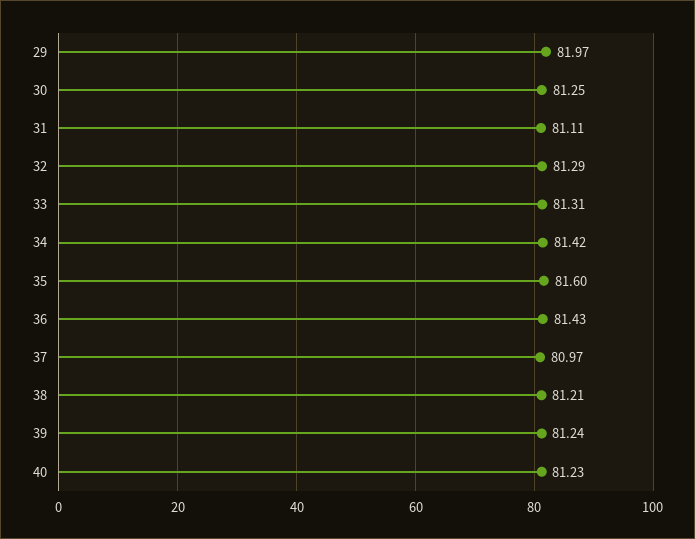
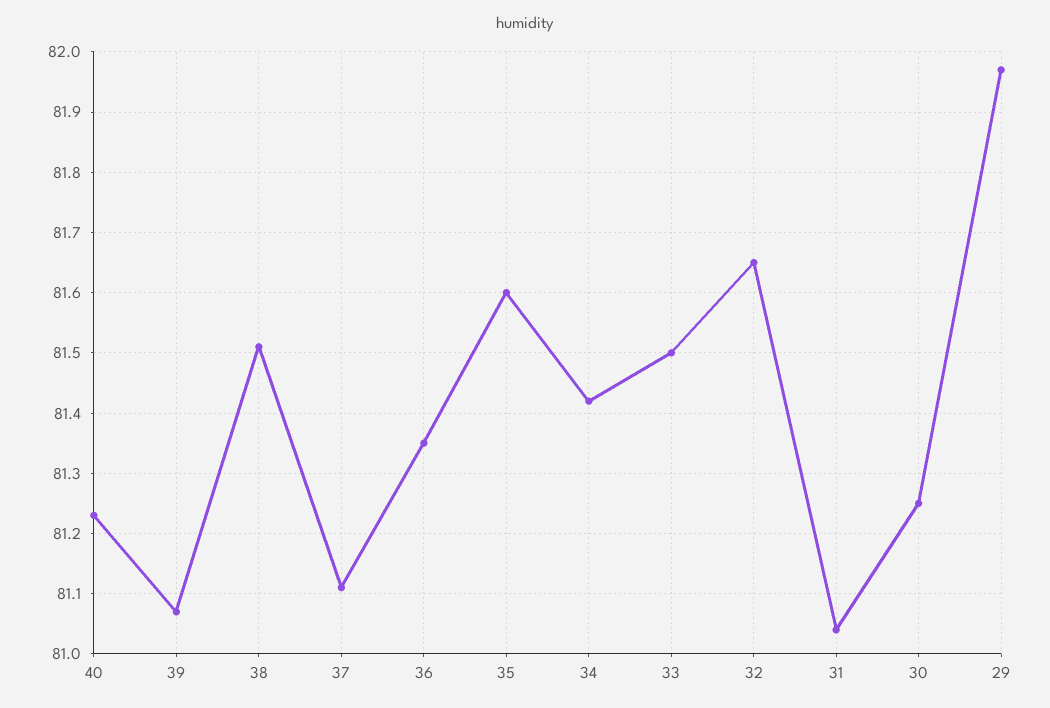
  {
    "29": 81.97,
    "30": 81.25,
-   "31": 81.11,
+   "31": 81.04,
-   "32": 81.29,
+   "32": 81.65,
-   "33": 81.31,
+   "33": 81.5,
    "34": 81.42,
    "35": 81.6,
-   "36": 81.43,
+   "36": 81.35,
-   "37": 80.97,
+   "37": 81.11,
-   "38": 81.21,
+   "38": 81.51,
-   "39": 81.24,
+   "39": 81.07,
    "40": 81.23
  }

